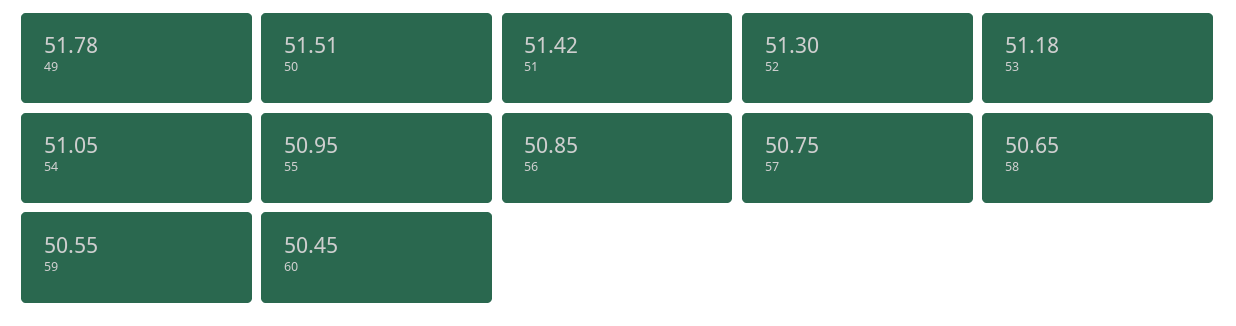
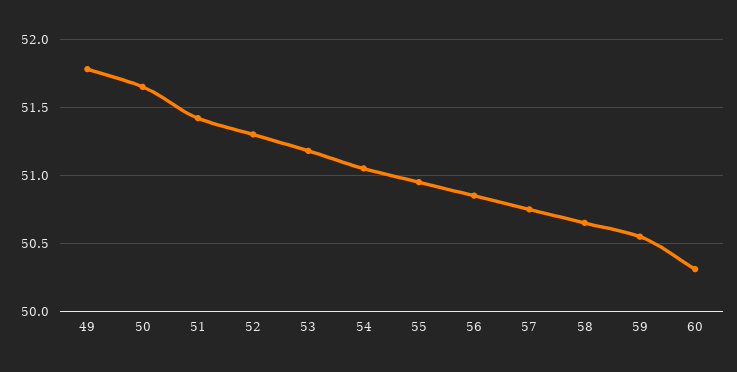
  {
    "49": 51.78,
-   "50": 51.51,
+   "50": 51.65,
    "51": 51.42,
    "52": 51.3,
    "53": 51.18,
    "54": 51.05,
    "55": 50.95,
    "56": 50.85,
    "57": 50.75,
    "58": 50.65,
    "59": 50.55,
-   "60": 50.45
+   "60": 50.3
  }

